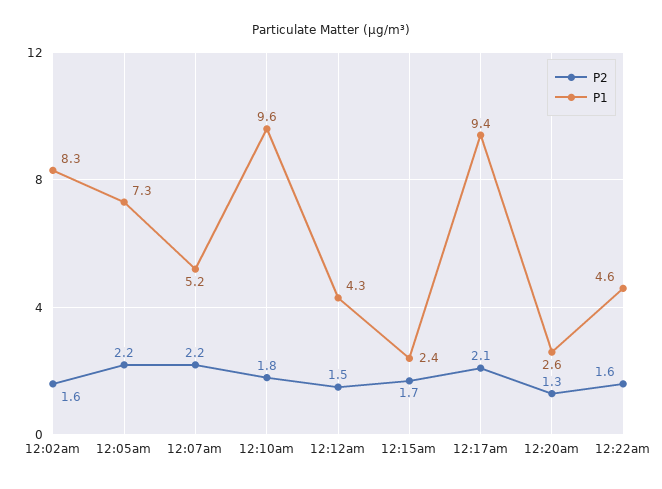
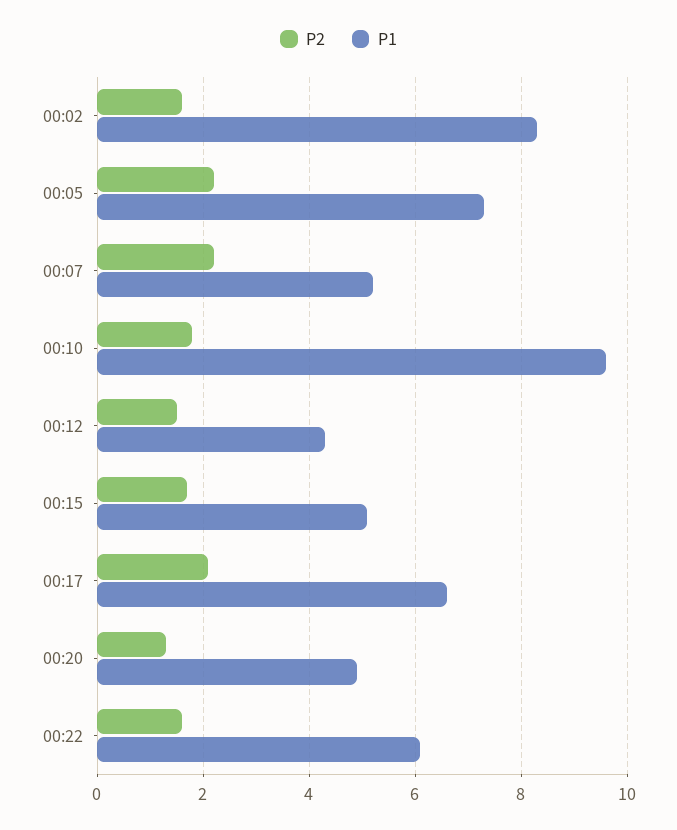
  {
    "P2": {
      "12:02am": 1.6,
      "12:05am": 2.2,
      "12:07am": 2.2,
      "12:10am": 1.8,
      "12:12am": 1.5,
      "12:15am": 1.7,
      "12:17am": 2.1,
      "12:20am": 1.3,
      "12:22am": 1.6
    },
    "P1": {
      "12:02am": 8.3,
      "12:05am": 7.3,
      "12:07am": 5.2,
      "12:10am": 9.6,
      "12:12am": 4.3,
-     "12:15am": 2.4,
+     "12:15am": 5,
-     "12:17am": 9.4,
+     "12:17am": 6.5,
-     "12:20am": 2.6,
+     "12:20am": 5,
-     "12:22am": 4.6
+     "12:22am": 6
    }
  }

